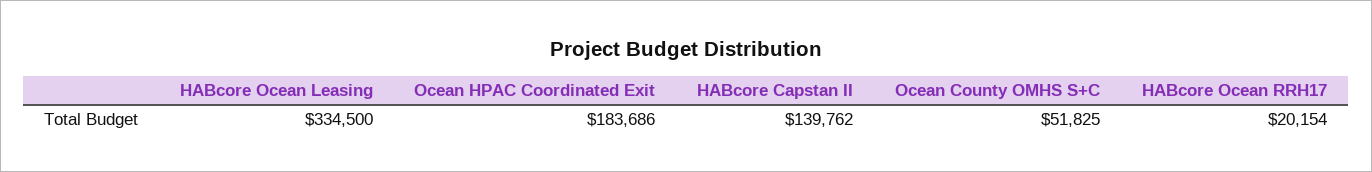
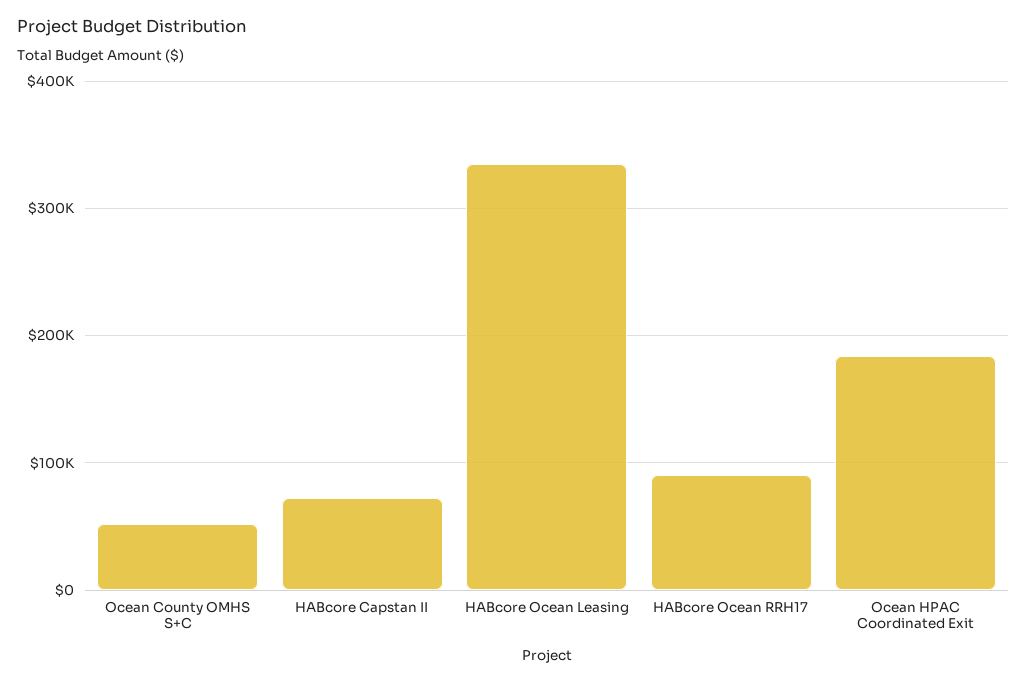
  {
    "HABcore Ocean Leasing": 334500,
    "Ocean HPAC Coordinated Exit": 183686,
-   "HABcore Capstan II": 139762,
+   "HABcore Capstan II": 70000,
    "Ocean County OMHS S+C": 51825,
-   "HABcore Ocean RRH17": 20154
+   "HABcore Ocean RRH17": 90000
  }

